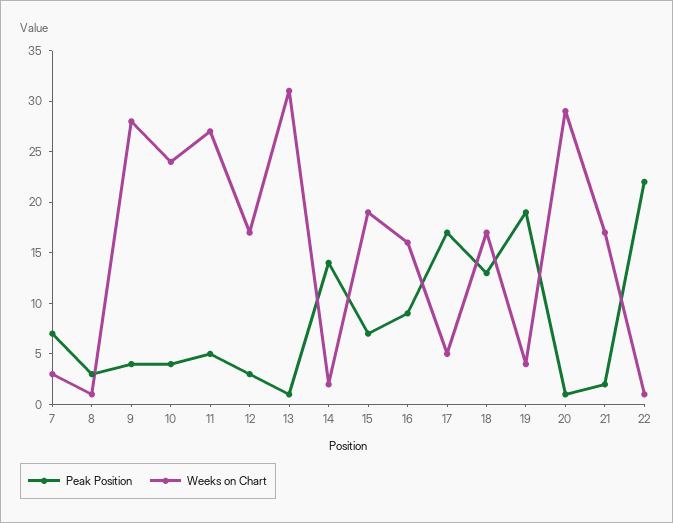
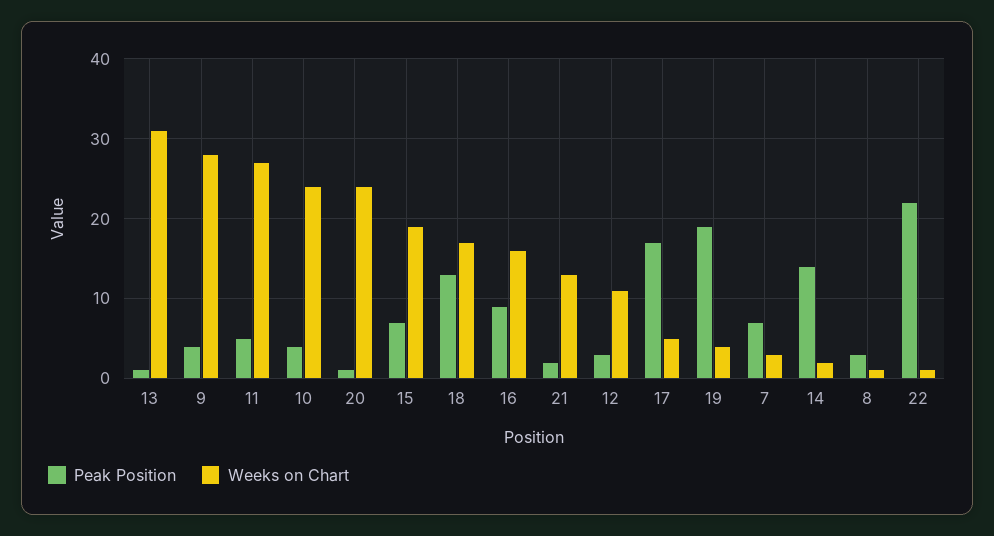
  {
    "Peak Position": {
      "7": 7,
      "8": 3,
      "9": 4,
      "10": 4,
      "11": 5,
      "12": 3,
      "13": 1,
      "14": 14,
      "15": 7,
      "16": 9,
      "17": 17,
      "18": 13,
      "19": 19,
      "20": 1,
      "21": 2,
      "22": 22
    },
    "Weeks on Chart": {
      "7": 3,
      "8": 1,
      "9": 28,
      "10": 24,
      "11": 27,
-     "12": 17,
+     "12": 11,
      "13": 31,
      "14": 2,
      "15": 19,
      "16": 16,
      "17": 5,
      "18": 17,
      "19": 4,
-     "20": 29,
+     "20": 24,
-     "21": 17,
+     "21": 13,
      "22": 1
    }
  }

